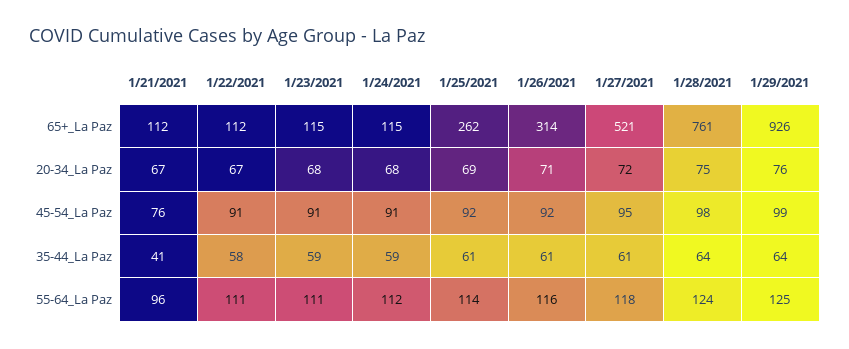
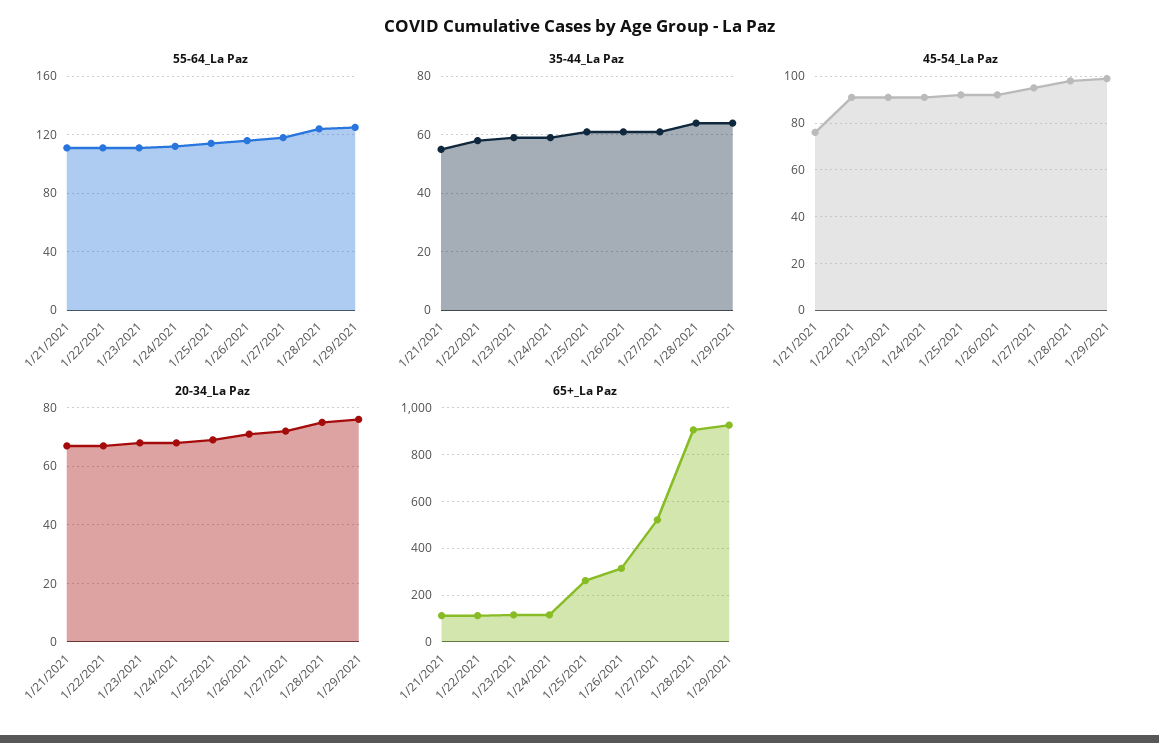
  {
    "65+_La Paz": {
      "1/21/2021": 112,
      "1/22/2021": 112,
      "1/23/2021": 115,
      "1/24/2021": 115,
      "1/25/2021": 262,
      "1/26/2021": 314,
      "1/27/2021": 521,
-     "1/28/2021": 761,
+     "1/28/2021": 900,
      "1/29/2021": 926
    },
    "20-34_La Paz": {
      "1/21/2021": 67,
      "1/22/2021": 67,
      "1/23/2021": 68,
      "1/24/2021": 68,
      "1/25/2021": 69,
      "1/26/2021": 71,
      "1/27/2021": 72,
      "1/28/2021": 75,
      "1/29/2021": 76
    },
    "45-54_La Paz": {
      "1/21/2021": 76,
      "1/22/2021": 91,
      "1/23/2021": 91,
      "1/24/2021": 91,
      "1/25/2021": 92,
      "1/26/2021": 92,
      "1/27/2021": 95,
      "1/28/2021": 98,
      "1/29/2021": 99
    },
    "35-44_La Paz": {
-     "1/21/2021": 41,
+     "1/21/2021": 55,
      "1/22/2021": 58,
      "1/23/2021": 59,
      "1/24/2021": 59,
      "1/25/2021": 61,
      "1/26/2021": 61,
      "1/27/2021": 61,
      "1/28/2021": 64,
      "1/29/2021": 64
    },
    "55-64_La Paz": {
-     "1/21/2021": 96,
+     "1/21/2021": 110,
      "1/22/2021": 111,
      "1/23/2021": 111,
      "1/24/2021": 112,
      "1/25/2021": 114,
      "1/26/2021": 116,
      "1/27/2021": 118,
      "1/28/2021": 124,
      "1/29/2021": 125
    }
  }

